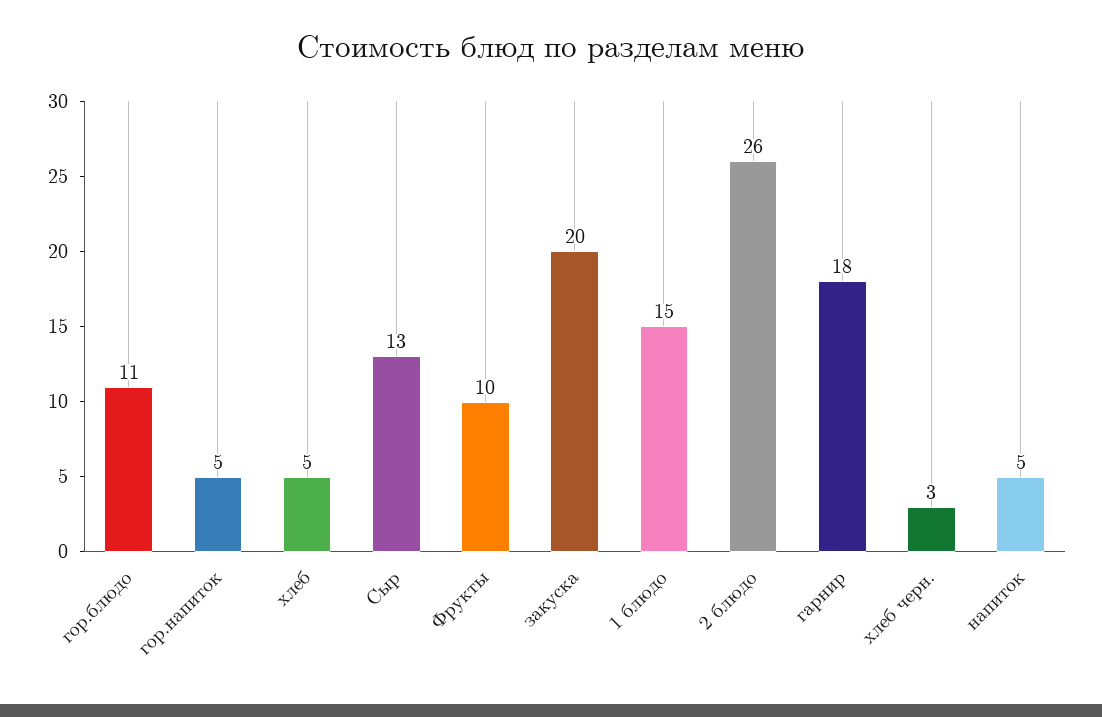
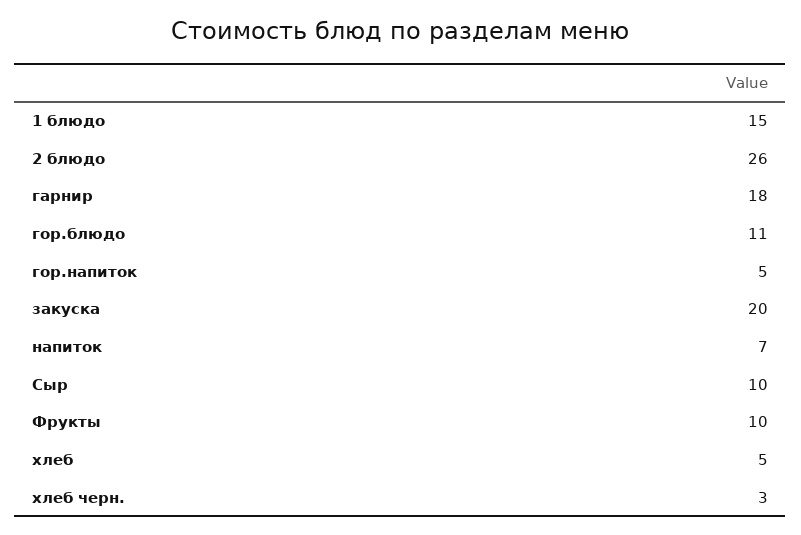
  {
    "гор.блюдо": 11,
    "гор.напиток": 5,
    "хлеб": 5,
-   "Сыр": 13,
+   "Сыр": 10,
    "Фрукты": 10,
    "закуска": 20,
    "1 блюдо": 15,
    "2 блюдо": 26,
    "гарнир": 18,
    "хлеб черн.": 3,
-   "напиток": 5
+   "напиток": 7
  }

